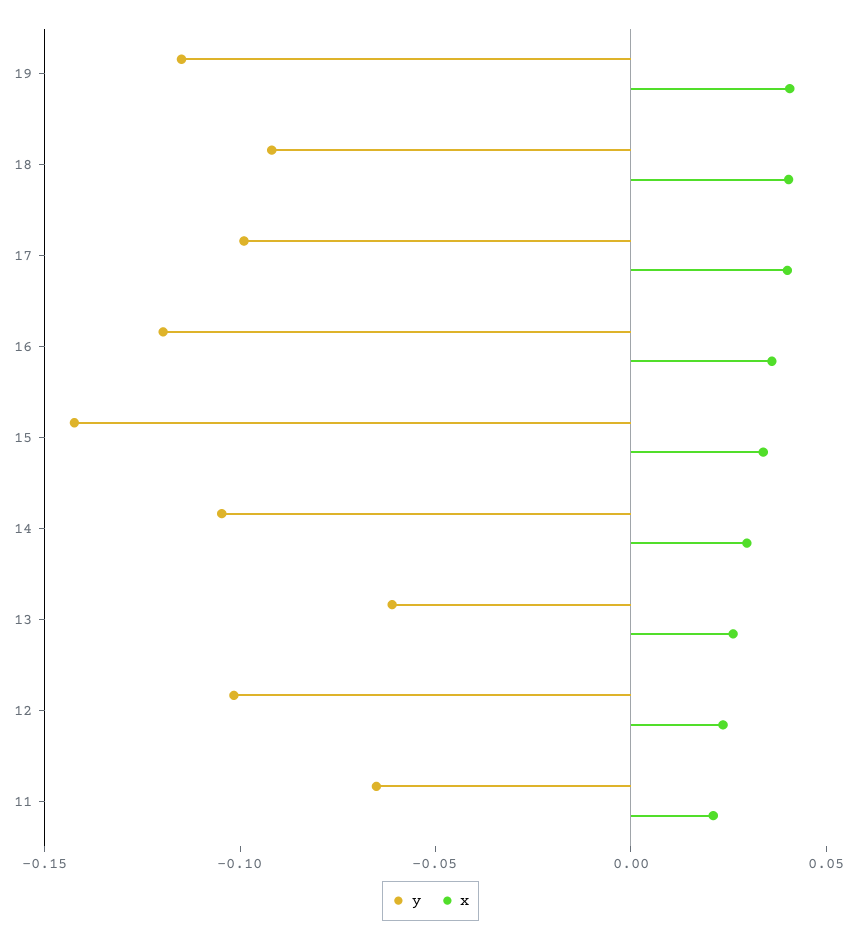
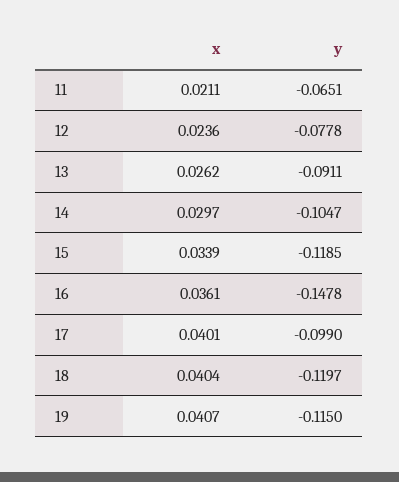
  {
    "y": {
      "19": -0.115,
-     "18": -0.09,
+     "18": -0.1197,
      "17": -0.099,
-     "16": -0.12,
+     "16": -0.1478,
-     "15": -0.14,
+     "15": -0.1185,
      "14": -0.1047,
-     "13": -0.06,
+     "13": -0.0911,
-     "12": -0.1,
+     "12": -0.0778,
      "11": -0.0651
    },
    "x": {
      "19": 0.0407,
      "18": 0.0404,
      "17": 0.0401,
      "16": 0.0361,
      "15": 0.0339,
      "14": 0.0297,
      "13": 0.0262,
      "12": 0.0236,
      "11": 0.0211
    }
  }

